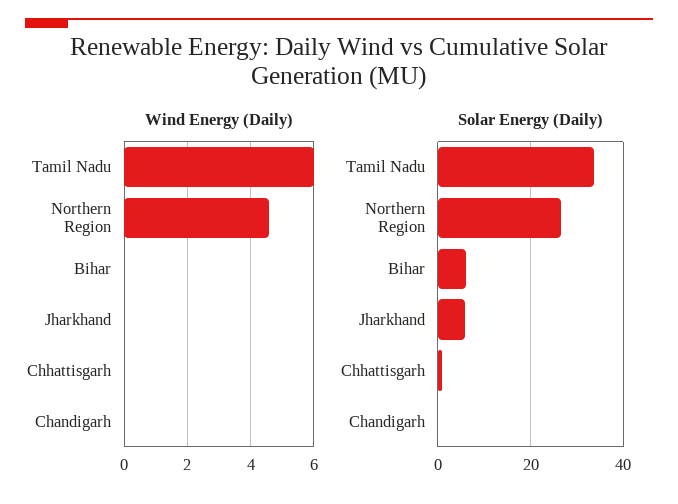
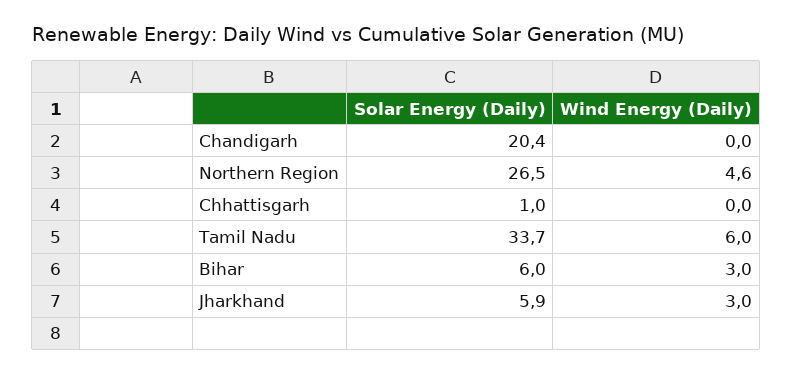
  {
    "Wind Energy (Daily)": {
      "Tamil Nadu": 6,
      "Northern Region": 4.6,
-     "Bihar": 0,
+     "Bihar": 3,
-     "Jharkhand": 0,
+     "Jharkhand": 3,
      "Chhattisgarh": 0,
      "Chandigarh": 0
    },
    "Solar Energy (Daily)": {
      "Tamil Nadu": 33.7,
      "Northern Region": 26.5,
      "Bihar": 6,
      "Jharkhand": 5.9,
      "Chhattisgarh": 1,
-     "Chandigarh": 0
+     "Chandigarh": 20.4
    }
  }

